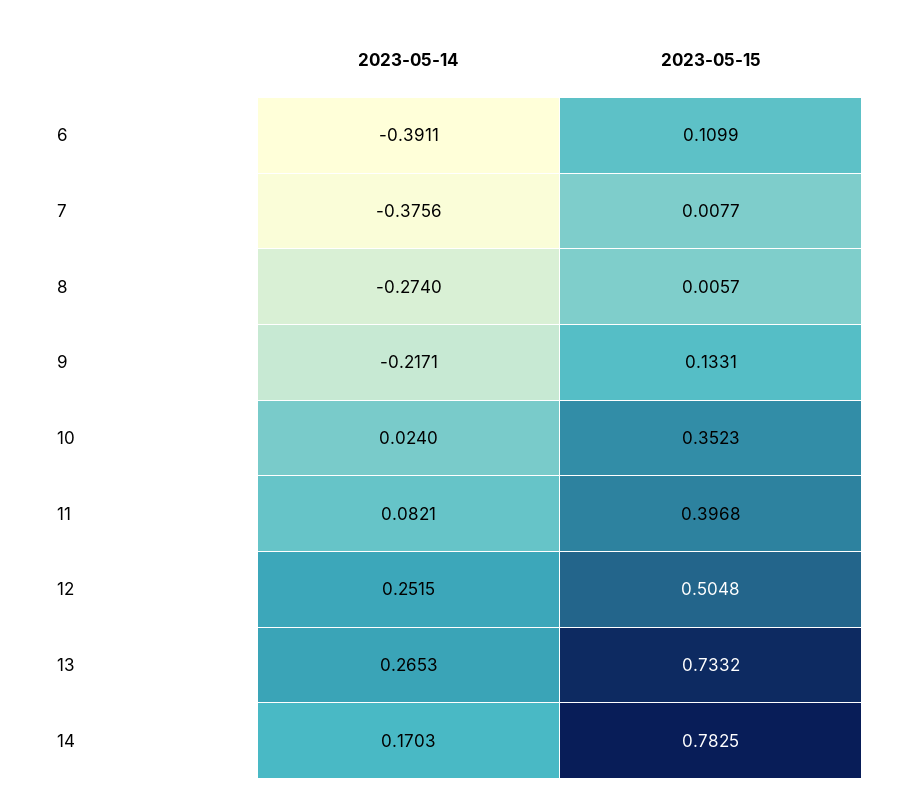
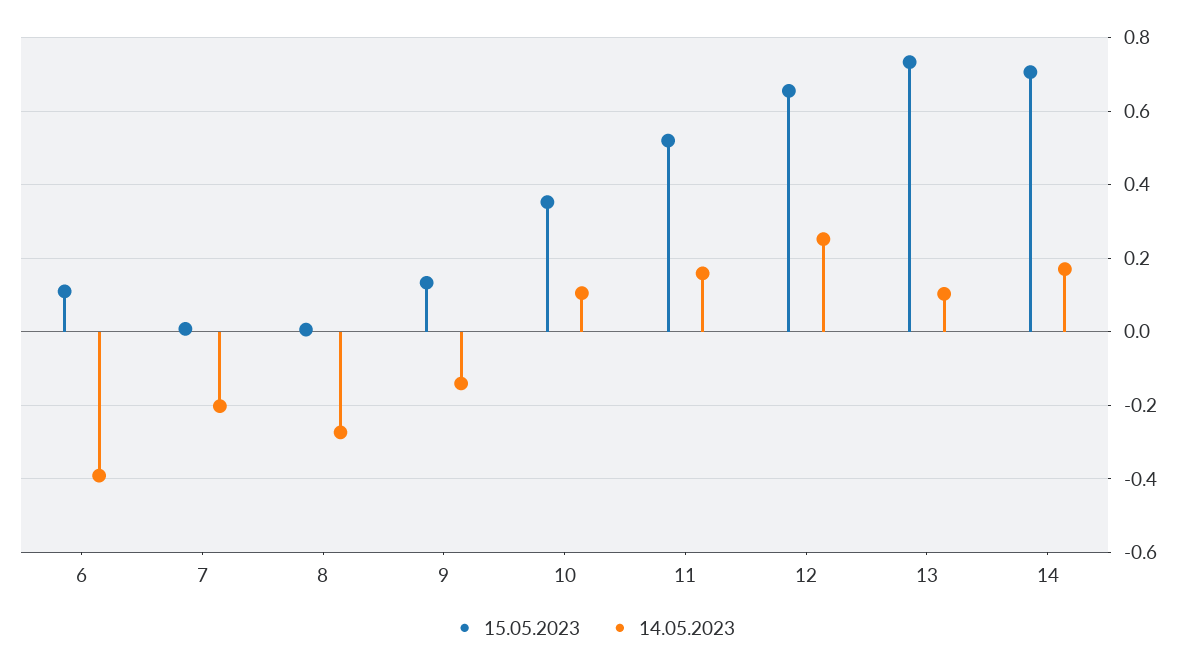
  {
    "2023-05-14": {
      "6": -0.3911,
-     "7": -0.3756,
+     "7": -0.2,
      "8": -0.274,
-     "9": -0.2171,
+     "9": -0.14,
-     "10": 0.024,
+     "10": 0.1,
-     "11": 0.0821,
+     "11": 0.16,
      "12": 0.2515,
-     "13": 0.2653,
+     "13": 0.1,
      "14": 0.1703
    },
    "2023-05-15": {
      "6": 0.1099,
      "7": 0.0077,
      "8": 0.0057,
      "9": 0.1331,
      "10": 0.3523,
-     "11": 0.3968,
+     "11": 0.52,
-     "12": 0.5048,
+     "12": 0.66,
      "13": 0.7332,
-     "14": 0.7825
+     "14": 0.7
    }
  }

